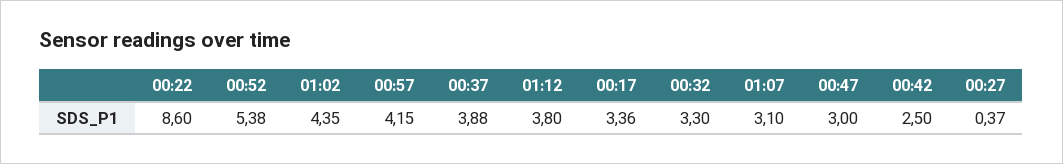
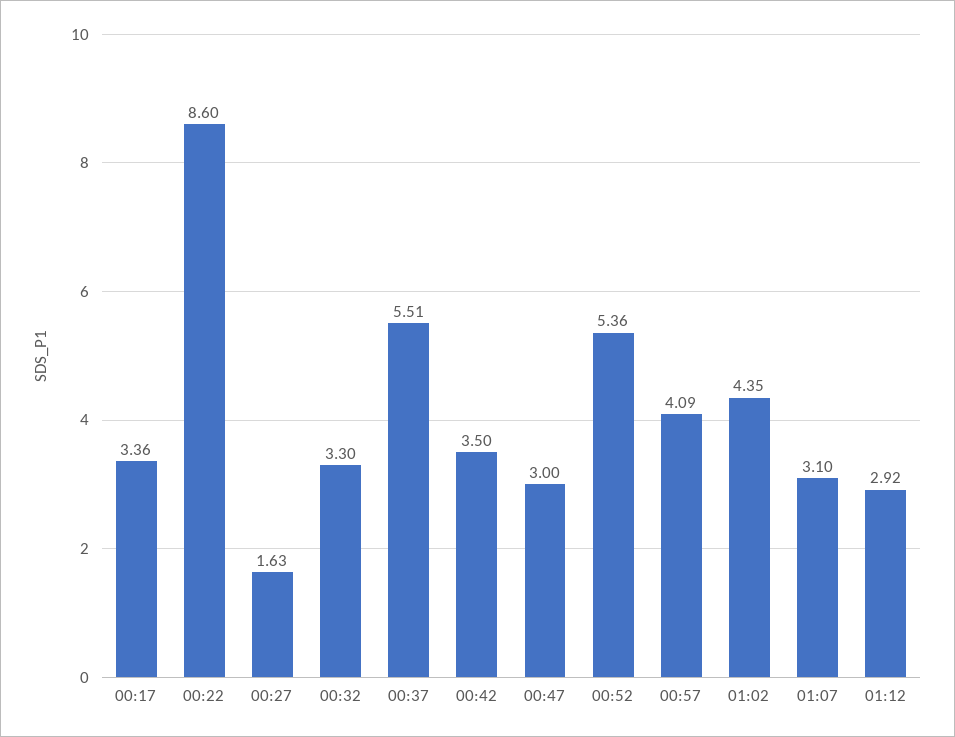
  {
    "00:22": 8.6,
-   "00:52": 5.38,
+   "00:52": 5.36,
    "01:02": 4.35,
-   "00:57": 4.15,
+   "00:57": 4.09,
-   "00:37": 3.88,
+   "00:37": 5.51,
-   "01:12": 3.8,
+   "01:12": 2.92,
    "00:17": 3.36,
    "00:32": 3.3,
    "01:07": 3.1,
    "00:47": 3,
-   "00:42": 2.5,
+   "00:42": 3.5,
-   "00:27": 0.37
+   "00:27": 1.63
  }

